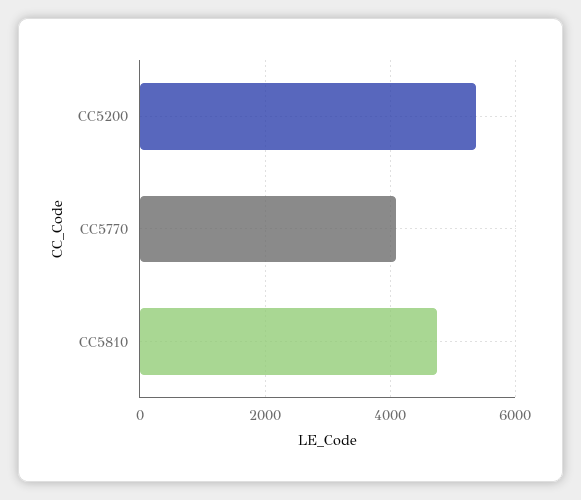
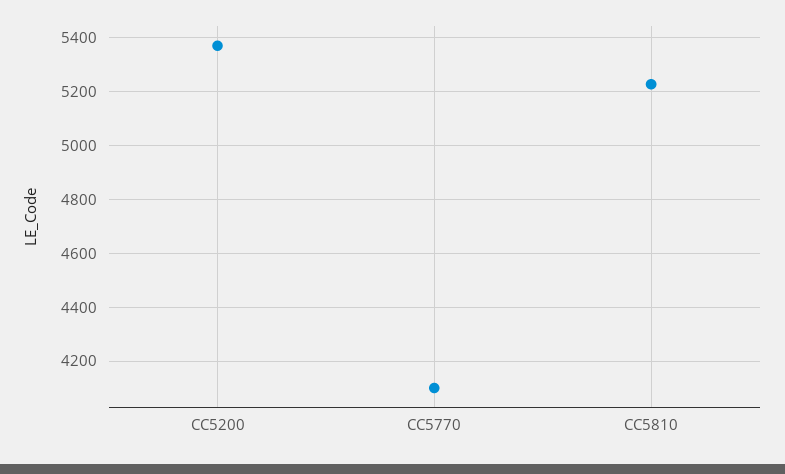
  {
    "CC5200": 5375,
    "CC5770": 4100,
-   "CC5810": 4800
+   "CC5810": 5225
  }

